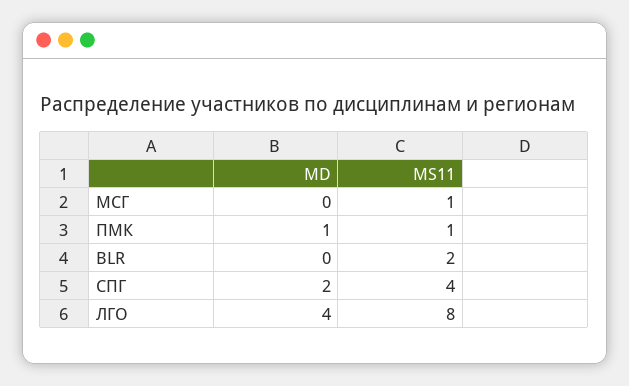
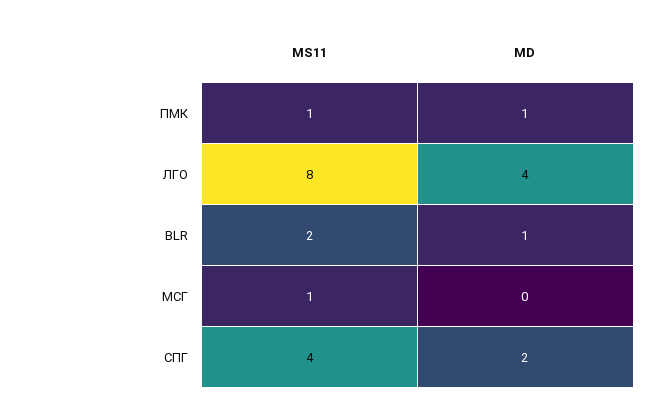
  {
    "MD": {
      "МСГ": 0,
      "ПМК": 1,
-     "BLR": 0,
+     "BLR": 1,
      "СПГ": 2,
      "ЛГО": 4
    },
    "MS11": {
      "МСГ": 1,
      "ПМК": 1,
      "BLR": 2,
      "СПГ": 4,
      "ЛГО": 8
    }
  }

